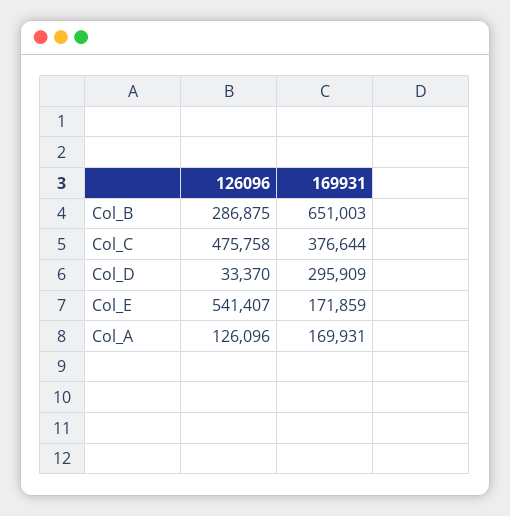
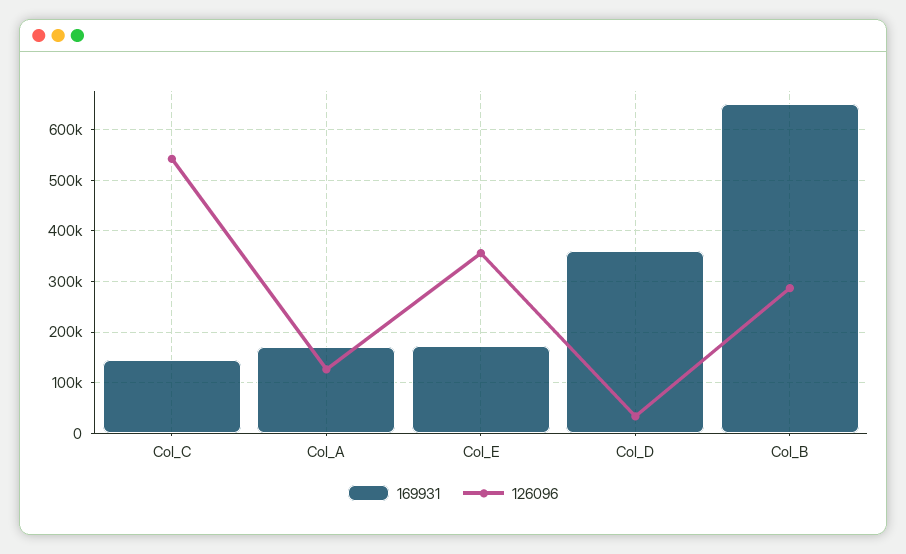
  {
    "126096": {
      "Col_B": 286875,
-     "Col_C": 475758,
+     "Col_C": 540000,
      "Col_D": 33370,
-     "Col_E": 541407,
+     "Col_E": 360000,
      "Col_A": 126096
    },
    "169931": {
      "Col_B": 651003,
-     "Col_C": 376644,
+     "Col_C": 140000,
-     "Col_D": 295909,
+     "Col_D": 360000,
      "Col_E": 171859,
      "Col_A": 169931
    }
  }

